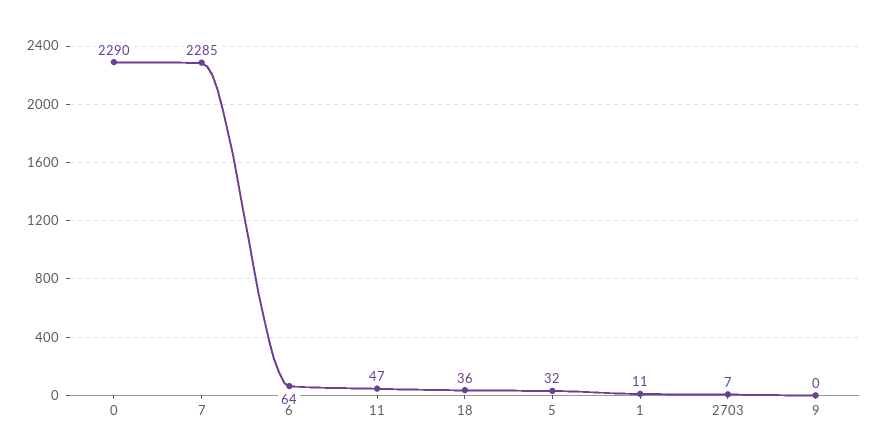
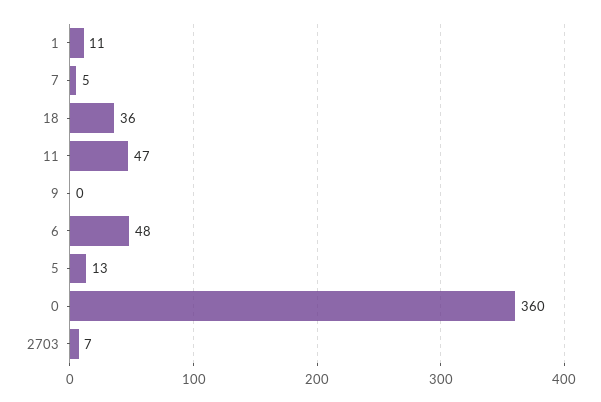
  {
-   "0": 2290,
+   "0": 360,
-   "7": 2285,
+   "7": 5,
-   "6": 64,
+   "6": 48,
    "11": 47,
    "18": 36,
-   "5": 32,
+   "5": 13,
    "1": 11,
    "2703": 7,
    "9": 0
  }

